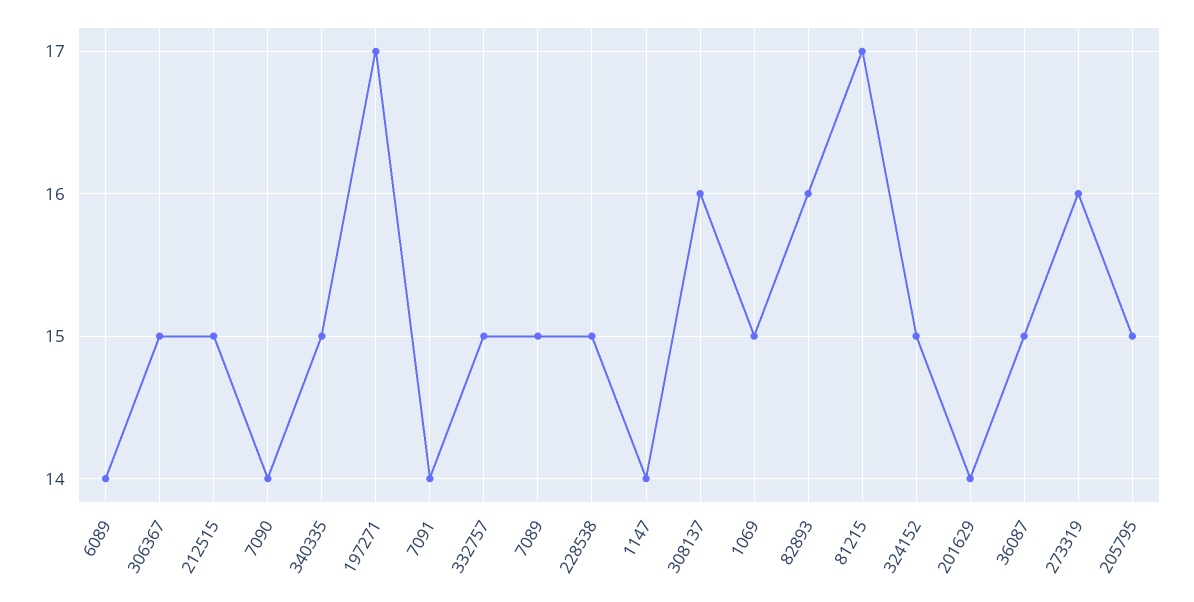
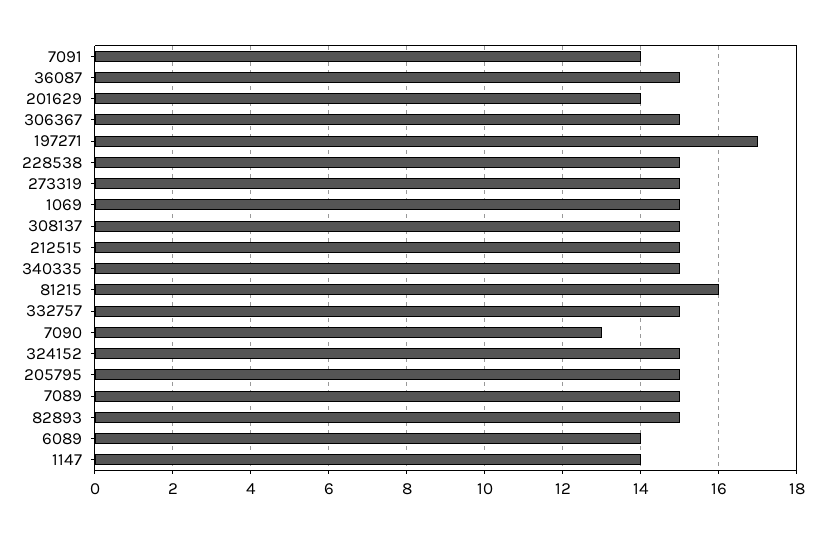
  {
    "6089": 14,
    "306367": 15,
    "212515": 15,
-   "7090": 14,
+   "7090": 13,
    "340335": 15,
    "197271": 17,
    "7091": 14,
    "332757": 15,
    "7089": 15,
    "228538": 15,
    "1147": 14,
-   "308137": 16,
+   "308137": 15,
    "1069": 15,
-   "82893": 16,
+   "82893": 15,
-   "81215": 17,
+   "81215": 16,
    "324152": 15,
    "201629": 14,
    "36087": 15,
-   "273319": 16,
+   "273319": 15,
    "205795": 15
  }

